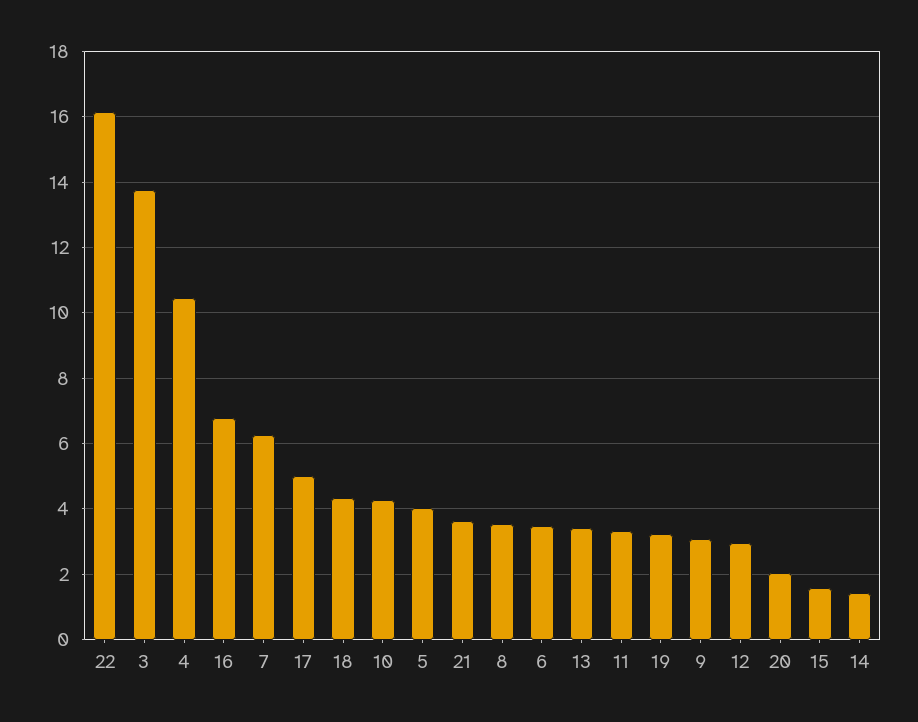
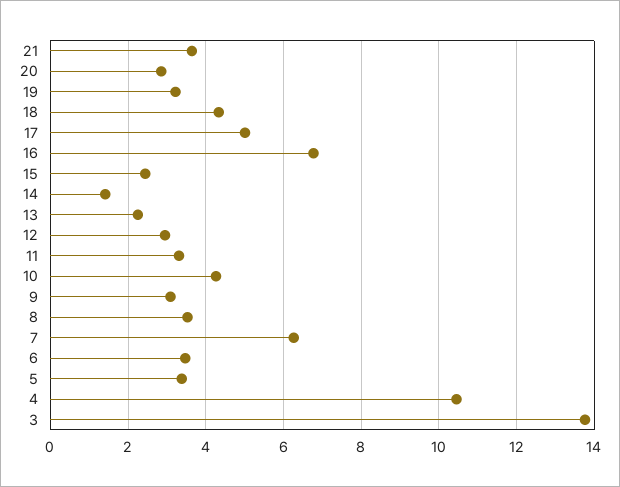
  {
-   "22": 16.2,
    "3": 13.8,
    "4": 10.4,
    "16": 6.8,
    "7": 6.2,
    "17": 5,
    "18": 4.4,
    "10": 4.2,
-   "5": 4,
+   "5": 3.4,
    "21": 3.6,
    "8": 3.6,
    "6": 3.4,
-   "13": 3.4,
+   "13": 2.2,
    "11": 3.4,
    "19": 3.2,
    "9": 3,
    "12": 3,
-   "20": 2,
+   "20": 2.8,
-   "15": 1.6,
+   "15": 2.4,
    "14": 1.4
  }

